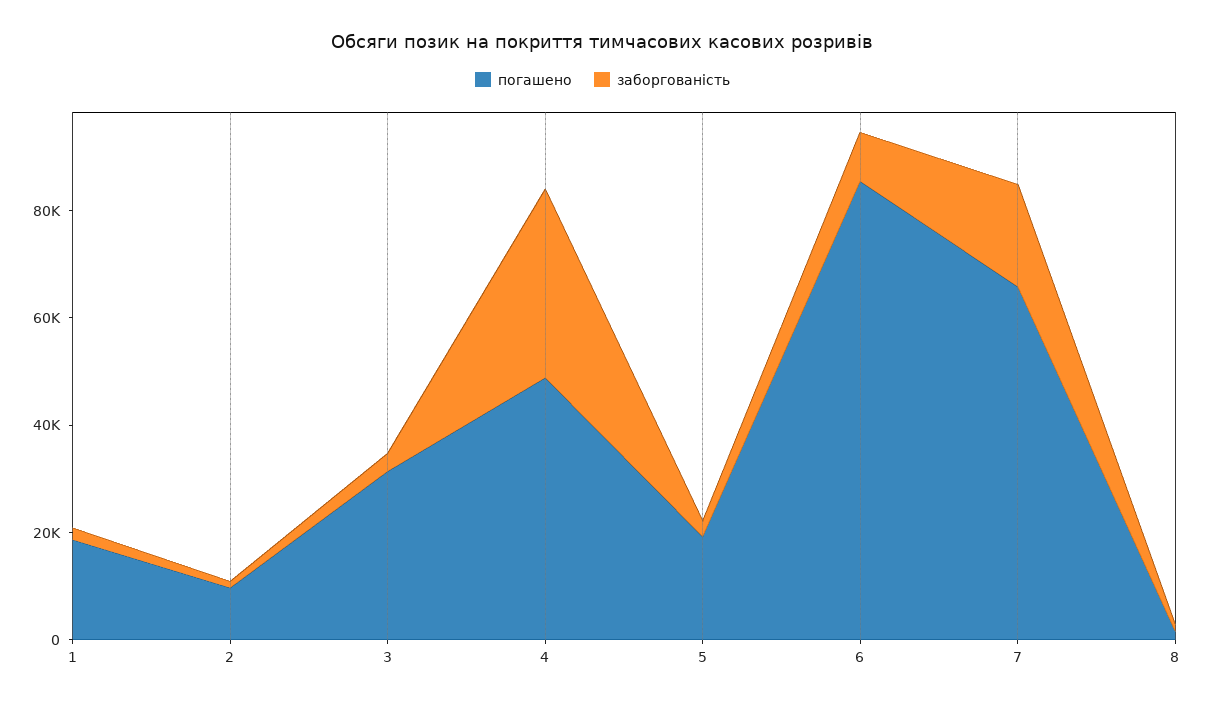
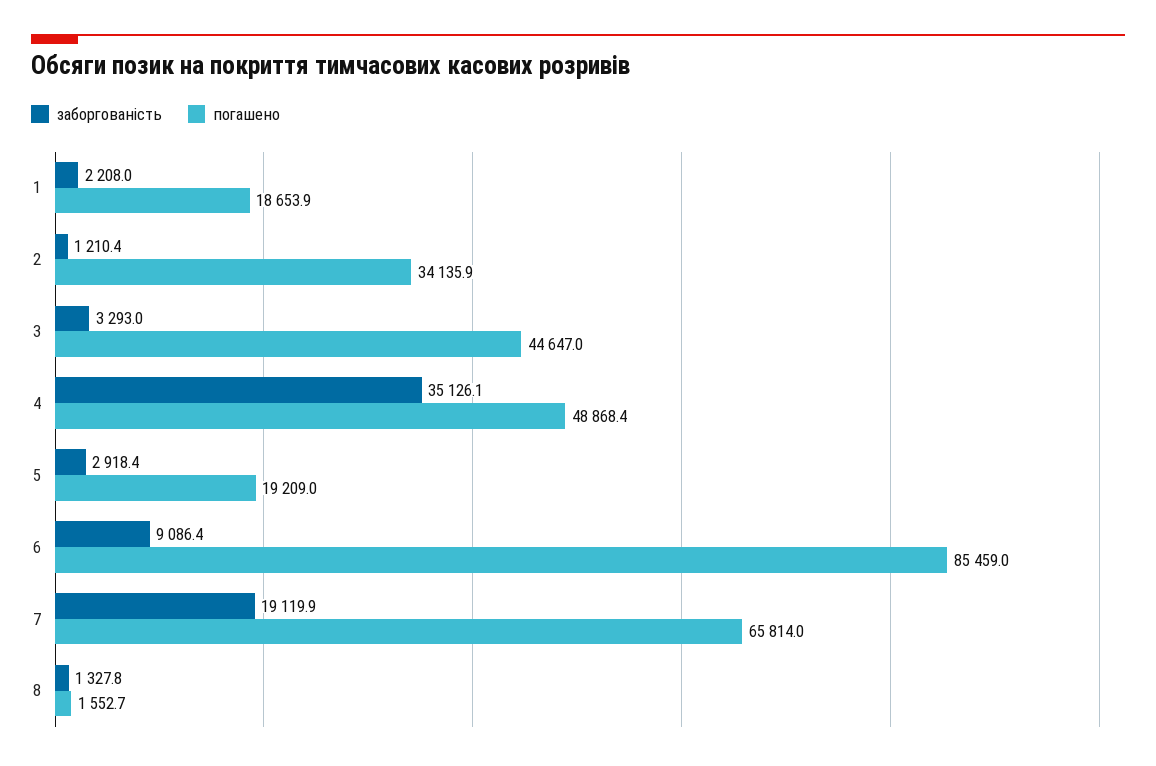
  {
    "погашено": {
      "1": 18653.9,
-     "2": 10000,
+     "2": 34135.9,
-     "3": 30000,
+     "3": 44647,
      "4": 48868.4,
      "5": 19209,
      "6": 85459,
      "7": 65814,
      "8": 1552.7
    },
    "заборгованість": {
      "1": 2208,
      "2": 1210.4,
      "3": 3293,
      "4": 35126.1,
      "5": 2918.4,
      "6": 9086.4,
      "7": 19119.9,
      "8": 1327.8
    }
  }

